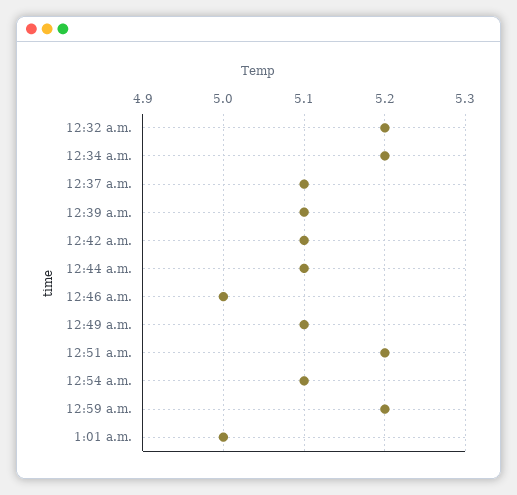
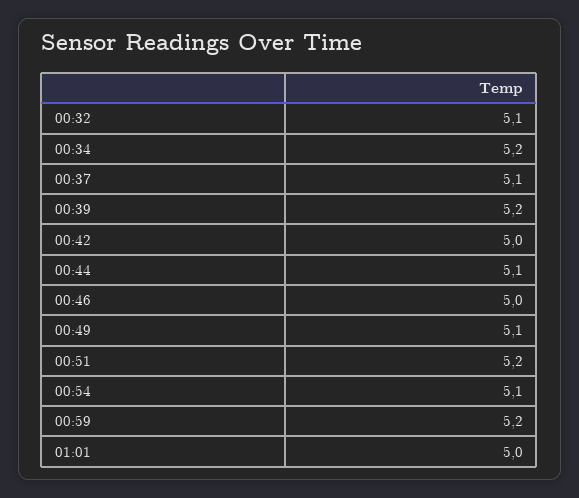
  {
-   "12:32 a.m.": 5.2,
+   "12:32 a.m.": 5.1,
    "12:34 a.m.": 5.2,
    "12:37 a.m.": 5.1,
-   "12:39 a.m.": 5.1,
+   "12:39 a.m.": 5.2,
-   "12:42 a.m.": 5.1,
+   "12:42 a.m.": 5,
    "12:44 a.m.": 5.1,
    "12:46 a.m.": 5,
    "12:49 a.m.": 5.1,
    "12:51 a.m.": 5.2,
    "12:54 a.m.": 5.1,
    "12:59 a.m.": 5.2,
    "1:01 a.m.": 5
  }

